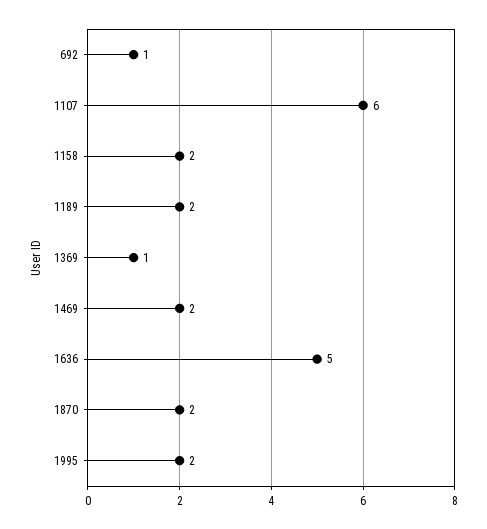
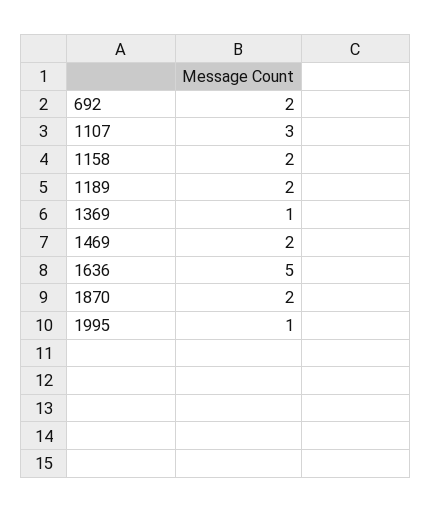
  {
-   "692": 1,
+   "692": 2,
-   "1107": 6,
+   "1107": 3,
    "1158": 2,
    "1189": 2,
    "1369": 1,
    "1469": 2,
    "1636": 5,
    "1870": 2,
-   "1995": 2
+   "1995": 1
  }

